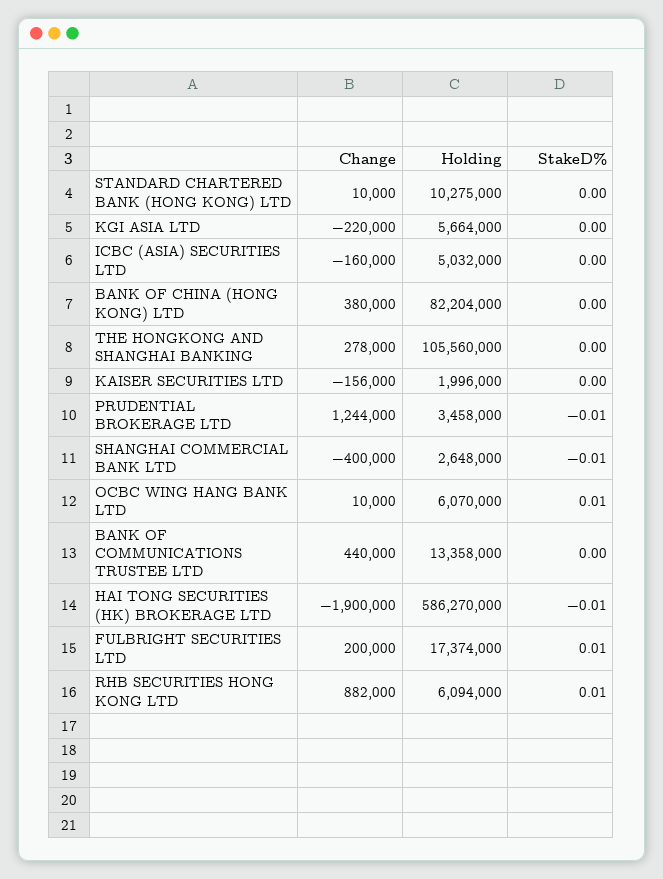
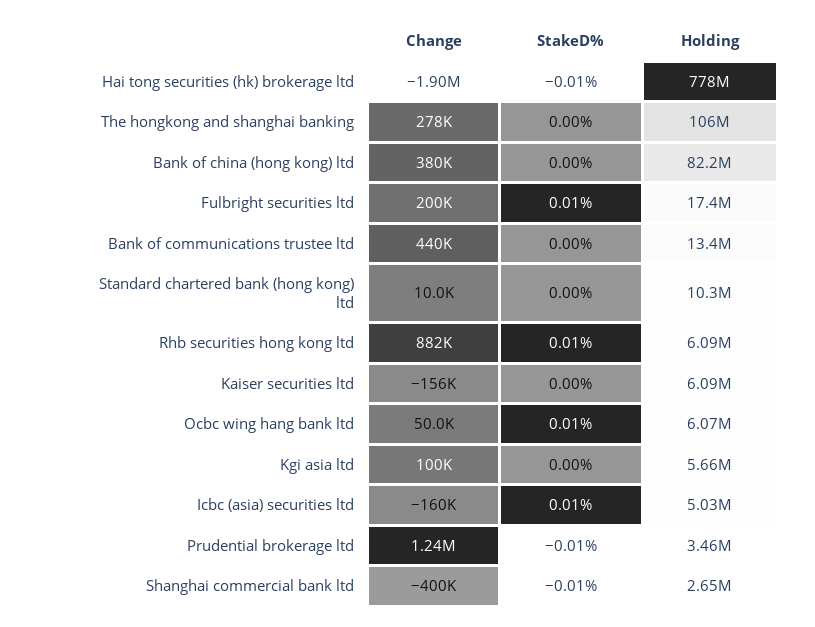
  {
    "Change": {
      "STANDARD CHARTERED BANK (HONG KONG) LTD": 10000,
-     "KGI ASIA LTD": -220000,
+     "KGI ASIA LTD": 100000,
      "ICBC (ASIA) SECURITIES LTD": -160000,
      "BANK OF CHINA (HONG KONG) LTD": 380000,
      "THE HONGKONG AND SHANGHAI BANKING": 278000,
      "KAISER SECURITIES LTD": -156000,
      "PRUDENTIAL BROKERAGE LTD": 1244000,
      "SHANGHAI COMMERCIAL BANK LTD": -400000,
-     "OCBC WING HANG BANK LTD": 10000,
+     "OCBC WING HANG BANK LTD": 50000,
      "BANK OF COMMUNICATIONS TRUSTEE LTD": 440000,
      "HAI TONG SECURITIES (HK) BROKERAGE LTD": -1900000,
      "FULBRIGHT SECURITIES LTD": 200000,
      "RHB SECURITIES HONG KONG LTD": 882000
    },
    "Holding": {
      "STANDARD CHARTERED BANK (HONG KONG) LTD": 10275000,
      "KGI ASIA LTD": 5664000,
      "ICBC (ASIA) SECURITIES LTD": 5032000,
      "BANK OF CHINA (HONG KONG) LTD": 82204000,
      "THE HONGKONG AND SHANGHAI BANKING": 105560000,
-     "KAISER SECURITIES LTD": 1996000,
+     "KAISER SECURITIES LTD": 6090000,
      "PRUDENTIAL BROKERAGE LTD": 3458000,
      "SHANGHAI COMMERCIAL BANK LTD": 2648000,
      "OCBC WING HANG BANK LTD": 6070000,
      "BANK OF COMMUNICATIONS TRUSTEE LTD": 13358000,
-     "HAI TONG SECURITIES (HK) BROKERAGE LTD": 586270000,
+     "HAI TONG SECURITIES (HK) BROKERAGE LTD": 778000000,
      "FULBRIGHT SECURITIES LTD": 17374000,
      "RHB SECURITIES HONG KONG LTD": 6094000
    },
    "StakeD%": {
      "STANDARD CHARTERED BANK (HONG KONG) LTD": 0,
      "KGI ASIA LTD": 0,
-     "ICBC (ASIA) SECURITIES LTD": 0,
+     "ICBC (ASIA) SECURITIES LTD": 0.01,
      "BANK OF CHINA (HONG KONG) LTD": 0,
      "THE HONGKONG AND SHANGHAI BANKING": 0,
      "KAISER SECURITIES LTD": 0,
      "PRUDENTIAL BROKERAGE LTD": -0.01,
      "SHANGHAI COMMERCIAL BANK LTD": -0.01,
      "OCBC WING HANG BANK LTD": 0.01,
      "BANK OF COMMUNICATIONS TRUSTEE LTD": 0,
      "HAI TONG SECURITIES (HK) BROKERAGE LTD": -0.01,
      "FULBRIGHT SECURITIES LTD": 0.01,
      "RHB SECURITIES HONG KONG LTD": 0.01
    }
  }

